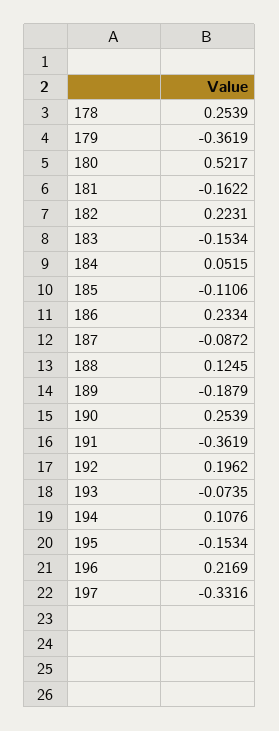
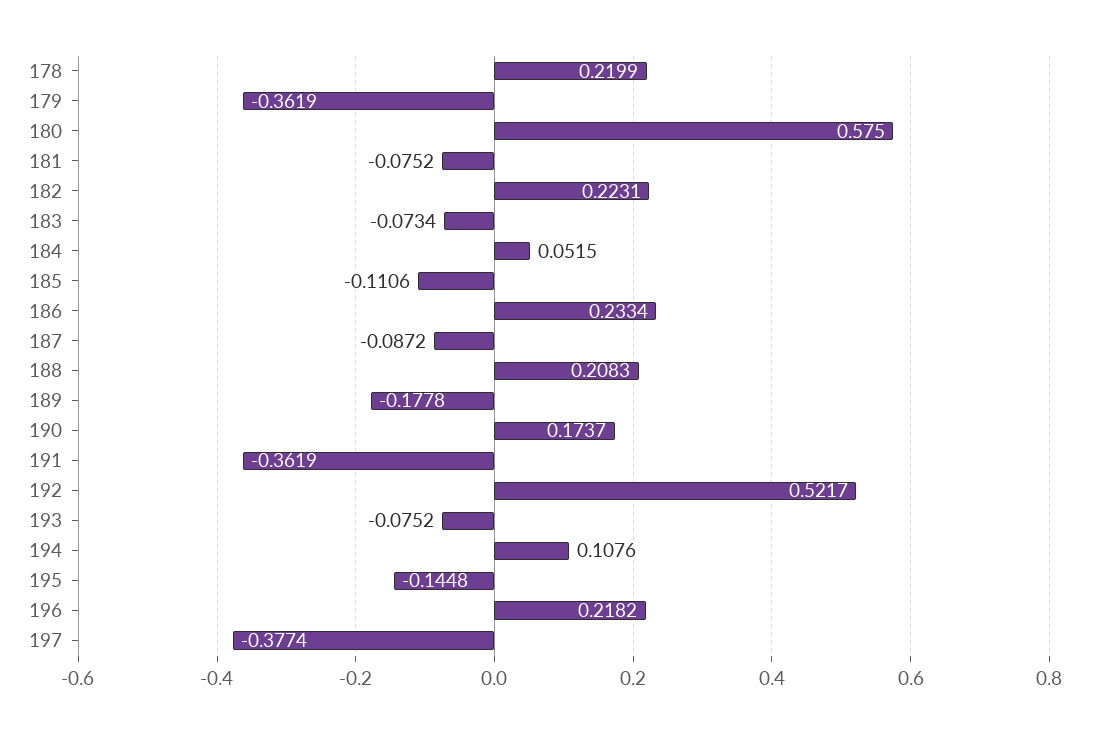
  {
-   "178": 0.2539,
+   "178": 0.2199,
    "179": -0.3619,
-   "180": 0.5217,
+   "180": 0.575,
-   "181": -0.1622,
+   "181": -0.0752,
    "182": 0.2231,
-   "183": -0.1534,
+   "183": -0.0734,
    "184": 0.0515,
    "185": -0.1106,
    "186": 0.2334,
    "187": -0.0872,
-   "188": 0.1245,
+   "188": 0.2083,
-   "189": -0.1879,
+   "189": -0.1778,
-   "190": 0.2539,
+   "190": 0.1737,
    "191": -0.3619,
-   "192": 0.1962,
+   "192": 0.5217,
-   "193": -0.0735,
+   "193": -0.0752,
    "194": 0.1076,
-   "195": -0.1534,
+   "195": -0.1448,
-   "196": 0.2169,
+   "196": 0.2182,
-   "197": -0.3316
+   "197": -0.3774
  }

